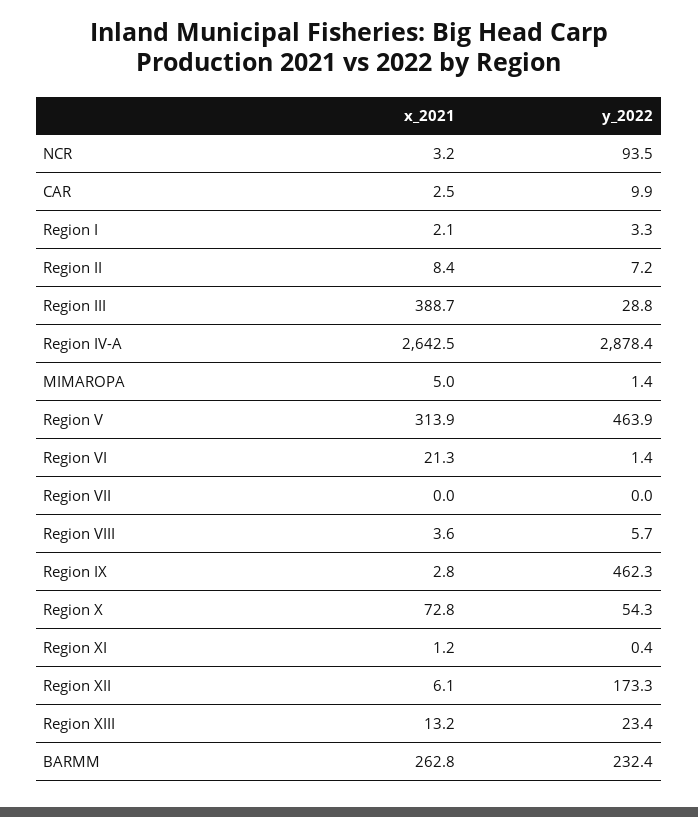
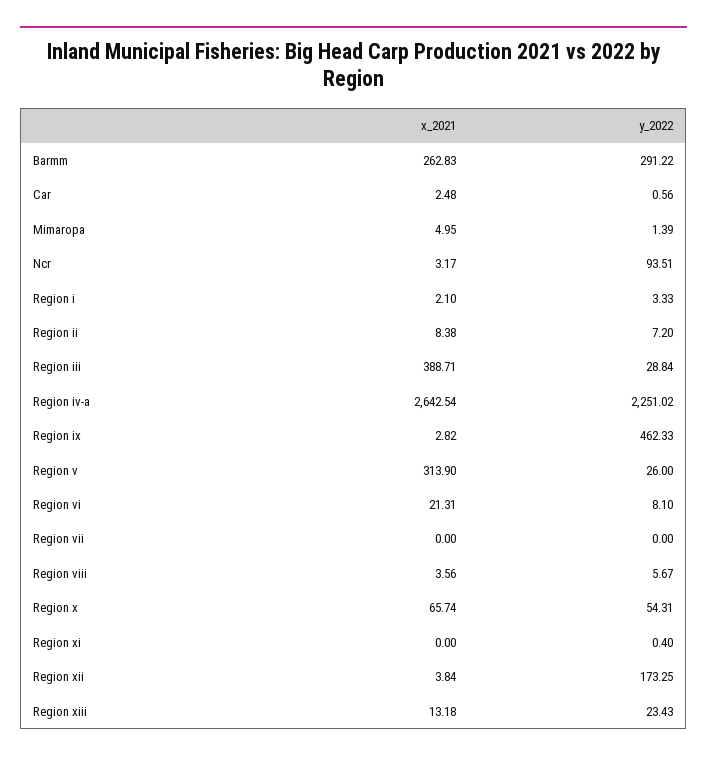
  {
    "x_2021": {
      "NCR": 3.17,
      "CAR": 2.48,
      "Region I": 2.1,
      "Region II": 8.38,
      "Region III": 388.71,
      "Region IV-A": 2642.54,
      "MIMAROPA": 4.95,
      "Region V": 313.9,
      "Region VI": 21.31,
      "Region VII": 0,
      "Region VIII": 3.56,
      "Region IX": 2.82,
-     "Region X": 72.8,
+     "Region X": 65.74,
-     "Region XI": 1.2,
+     "Region XI": 0,
-     "Region XII": 6.1,
+     "Region XII": 3.84,
      "Region XIII": 13.18,
      "BARMM": 262.83
    },
    "y_2022": {
      "NCR": 93.51,
-     "CAR": 9.9,
+     "CAR": 0.56,
      "Region I": 3.33,
      "Region II": 7.2,
      "Region III": 28.84,
-     "Region IV-A": 2878.4,
+     "Region IV-A": 2251.02,
      "MIMAROPA": 1.39,
-     "Region V": 463.9,
+     "Region V": 26,
-     "Region VI": 1.4,
+     "Region VI": 8.1,
      "Region VII": 0,
      "Region VIII": 5.67,
      "Region IX": 462.33,
      "Region X": 54.31,
      "Region XI": 0.4,
      "Region XII": 173.25,
      "Region XIII": 23.43,
-     "BARMM": 232.4
+     "BARMM": 291.22
    }
  }

